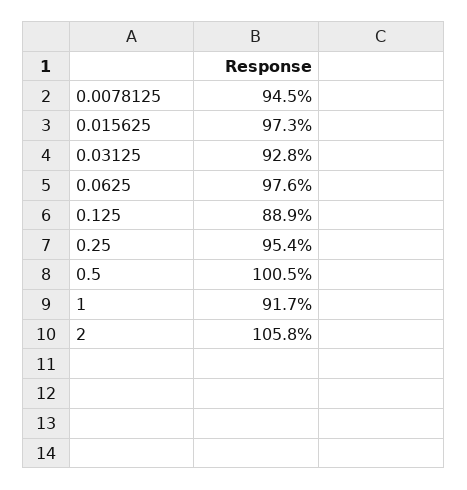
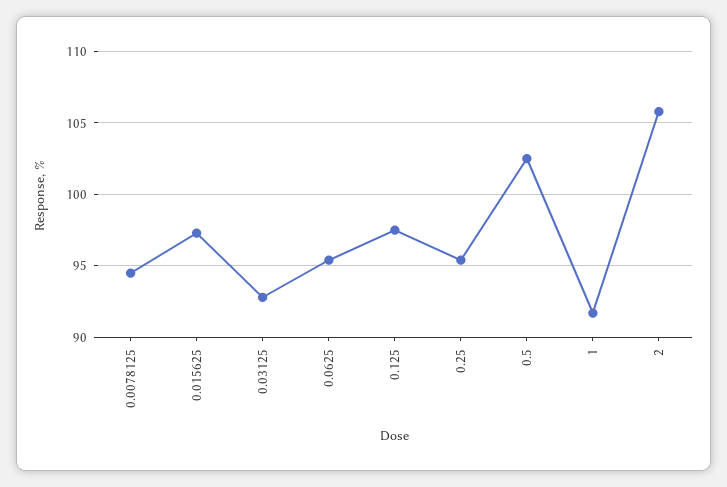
  {
    "0.0078125": 94.5,
    "0.015625": 97.3,
    "0.03125": 92.8,
-   "0.0625": 97.6,
+   "0.0625": 95.5,
-   "0.125": 88.9,
+   "0.125": 97.5,
    "0.25": 95.4,
-   "0.5": 100.5,
+   "0.5": 102.5,
    "1": 91.7,
    "2": 105.8
  }

